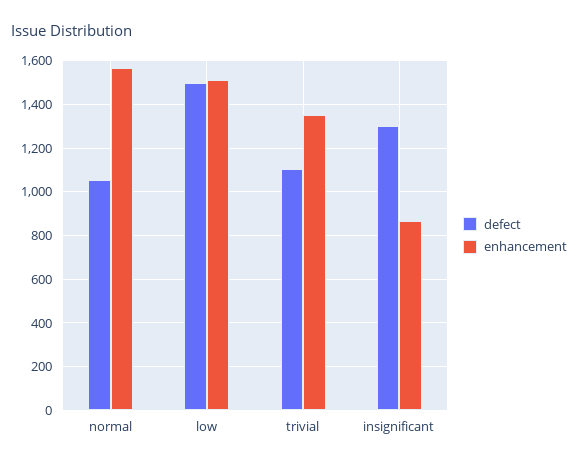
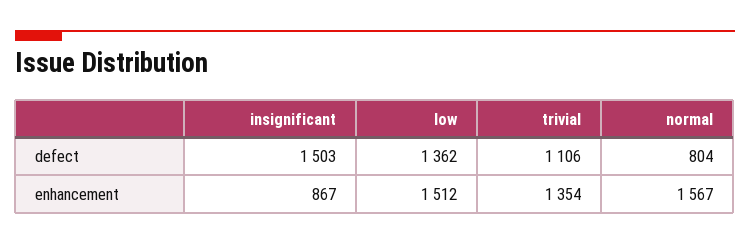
  {
    "defect": {
-     "normal": 1050,
+     "normal": 804,
-     "low": 1500,
+     "low": 1362,
      "trivial": 1106,
-     "insignificant": 1300
+     "insignificant": 1503
    },
    "enhancement": {
      "normal": 1567,
      "low": 1512,
      "trivial": 1354,
      "insignificant": 867
    }
  }

